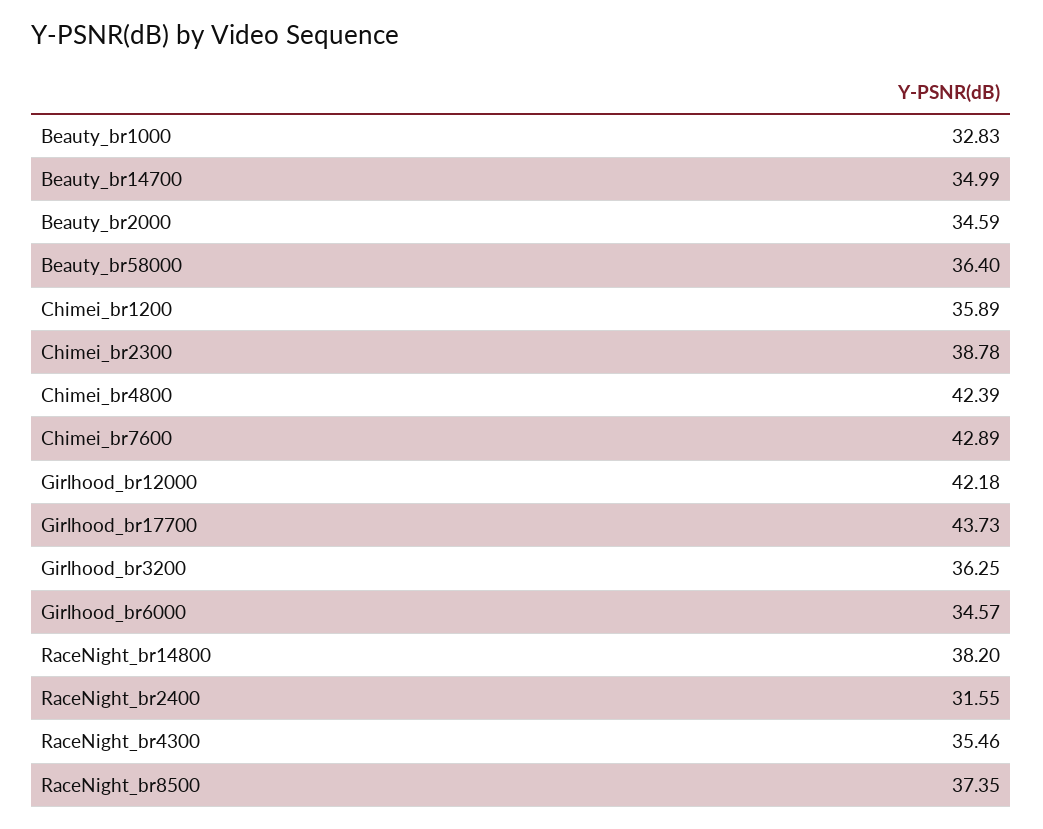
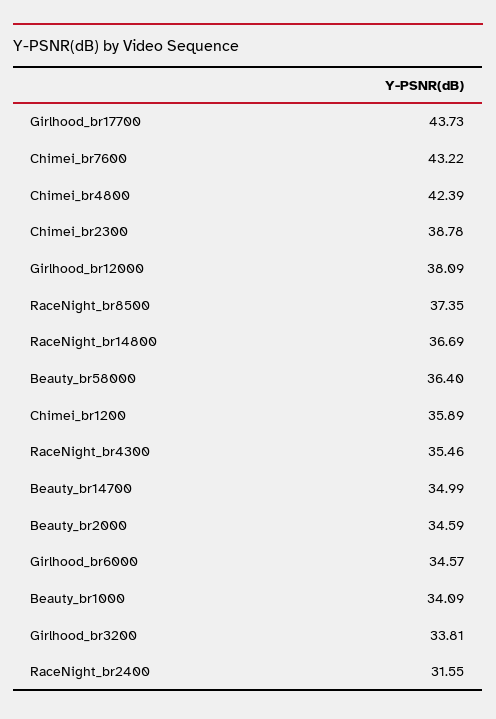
  {
-   "Beauty_br1000": 32.83,
+   "Beauty_br1000": 34.09,
    "Beauty_br14700": 34.99,
    "Beauty_br2000": 34.59,
    "Beauty_br58000": 36.4,
    "Chimei_br1200": 35.89,
    "Chimei_br2300": 38.78,
    "Chimei_br4800": 42.39,
-   "Chimei_br7600": 42.89,
+   "Chimei_br7600": 43.22,
-   "Girlhood_br12000": 42.18,
+   "Girlhood_br12000": 38.09,
    "Girlhood_br17700": 43.73,
-   "Girlhood_br3200": 36.25,
+   "Girlhood_br3200": 33.81,
    "Girlhood_br6000": 34.57,
-   "RaceNight_br14800": 38.2,
+   "RaceNight_br14800": 36.69,
    "RaceNight_br2400": 31.55,
    "RaceNight_br4300": 35.46,
    "RaceNight_br8500": 37.35
  }

